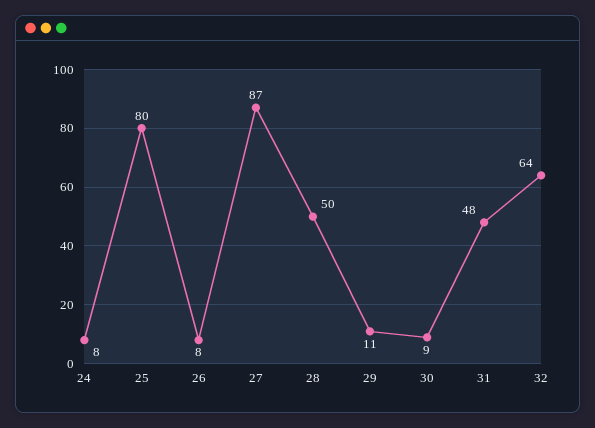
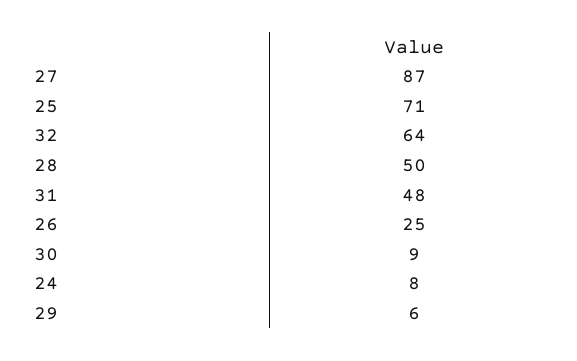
  {
    "24": 8,
-   "25": 80,
+   "25": 71,
-   "26": 8,
+   "26": 25,
    "27": 87,
    "28": 50,
-   "29": 11,
+   "29": 6,
    "30": 9,
    "31": 48,
    "32": 64
  }

